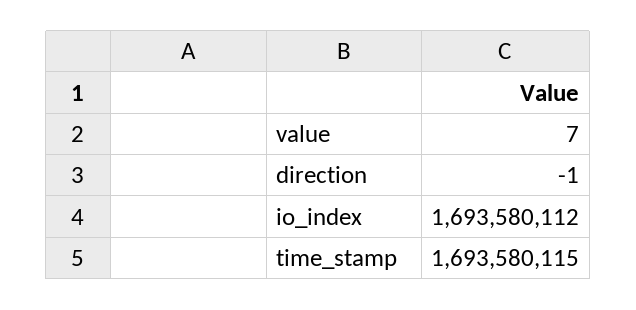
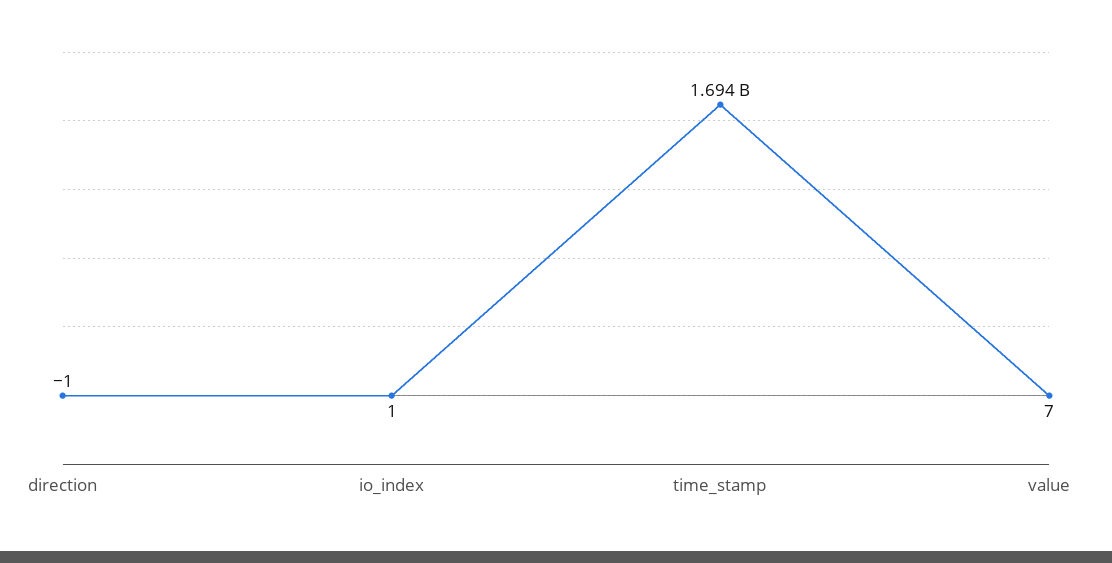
  {
    "value": 7,
    "direction": -1,
-   "io_index": 1693580112,
+   "io_index": 1,
    "time_stamp": 1693580115
  }

